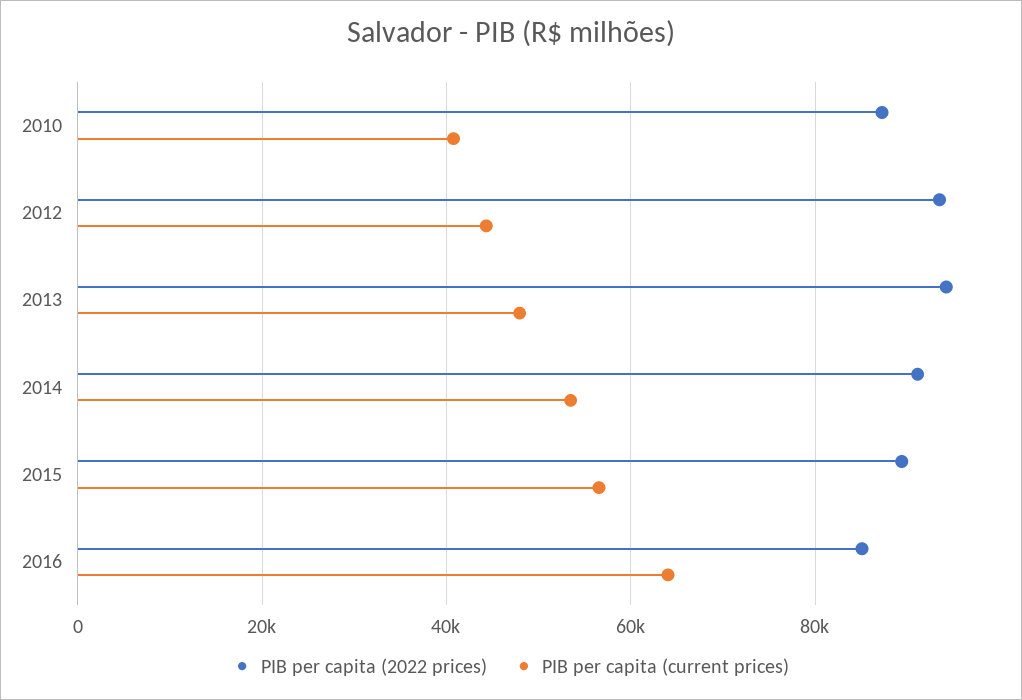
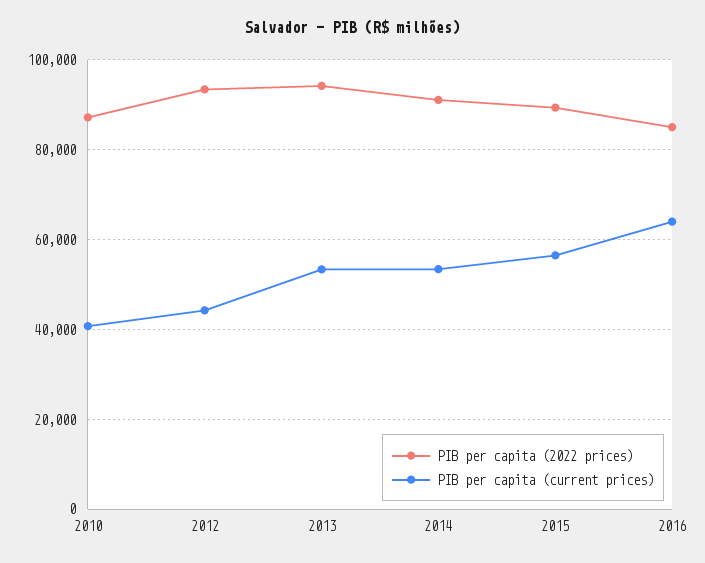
  {
    "PIB per capita (2022 prices)": {
      "2010": 88000,
      "2012": 94000,
      "2013": 94000,
      "2014": 92000,
      "2015": 90000,
      "2016": 86000
    },
    "PIB per capita (current prices)": {
      "2010": 40000,
      "2012": 44000,
-     "2013": 48000,
+     "2013": 54000,
      "2014": 54000,
      "2015": 56000,
      "2016": 64000
    }
  }

